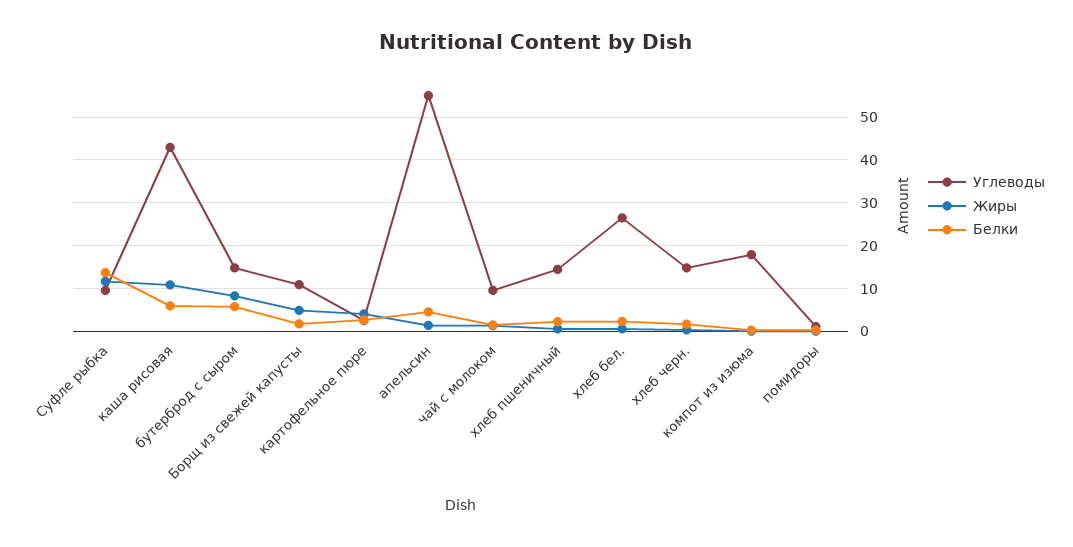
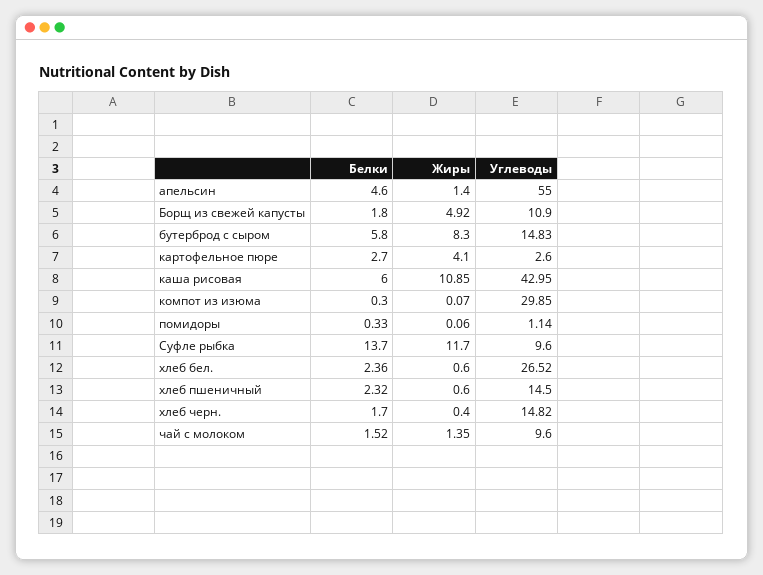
  {
    "Углеводы": {
      "Суфле рыбка": 9.6,
      "каша рисовая": 42.95,
      "бутерброд с сыром": 14.83,
      "Борщ из свежей капусты": 10.9,
      "картофельное пюре": 2.6,
      "апельсин": 55,
      "чай с молоком": 9.6,
      "хлеб пшеничный": 14.5,
      "хлеб бел.": 26.52,
      "хлеб черн.": 14.82,
-     "компот из изюма": 18,
+     "компот из изюма": 29.85,
      "помидоры": 1.14
    },
    "Жиры": {
      "Суфле рыбка": 11.7,
      "каша рисовая": 10.85,
      "бутерброд с сыром": 8.3,
      "Борщ из свежей капусты": 4.92,
      "картофельное пюре": 4.1,
      "апельсин": 1.4,
      "чай с молоком": 1.35,
      "хлеб пшеничный": 0.6,
      "хлеб бел.": 0.6,
      "хлеб черн.": 0.4,
      "компот из изюма": 0.07,
      "помидоры": 0.06
    },
    "Белки": {
      "Суфле рыбка": 13.7,
      "каша рисовая": 6,
      "бутерброд с сыром": 5.8,
      "Борщ из свежей капусты": 1.8,
      "картофельное пюре": 2.7,
      "апельсин": 4.6,
      "чай с молоком": 1.52,
      "хлеб пшеничный": 2.32,
      "хлеб бел.": 2.36,
      "хлеб черн.": 1.7,
      "компот из изюма": 0.3,
      "помидоры": 0.33
    }
  }

